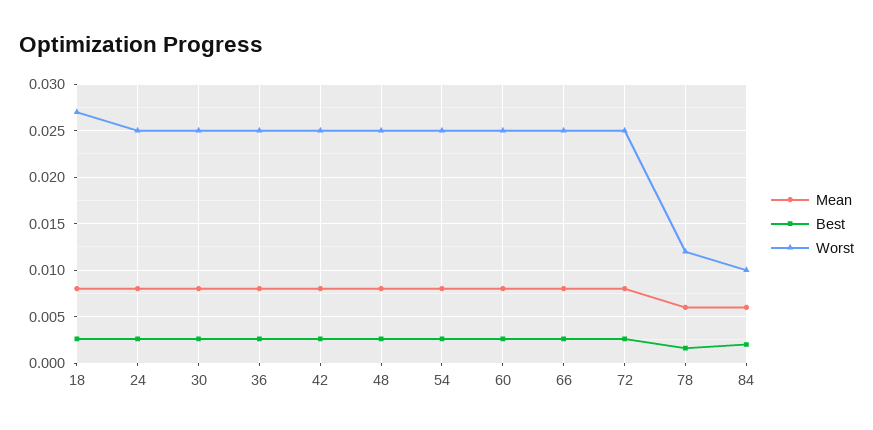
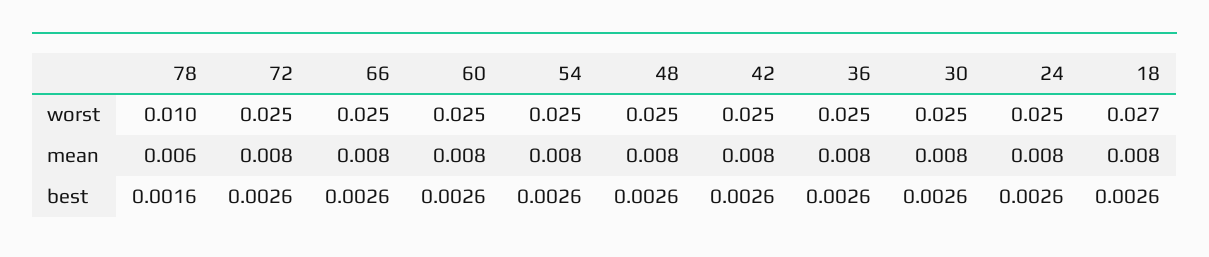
  {
    "Mean": {
      "18": 0.008,
      "24": 0.008,
      "30": 0.008,
      "36": 0.008,
      "42": 0.008,
      "48": 0.008,
      "54": 0.008,
      "60": 0.008,
      "66": 0.008,
      "72": 0.008,
-     "78": 0.006,
+     "78": 0.006
-     "84": 0.006
    },
    "Best": {
      "18": 0.0026,
      "24": 0.0026,
      "30": 0.0026,
      "36": 0.0026,
      "42": 0.0026,
      "48": 0.0026,
      "54": 0.0026,
      "60": 0.0026,
      "66": 0.0026,
      "72": 0.0026,
-     "78": 0.0016,
+     "78": 0.0016
-     "84": 0.002
    },
    "Worst": {
      "18": 0.027,
      "24": 0.025,
      "30": 0.025,
      "36": 0.025,
      "42": 0.025,
      "48": 0.025,
      "54": 0.025,
      "60": 0.025,
      "66": 0.025,
      "72": 0.025,
-     "78": 0.012,
+     "78": 0.01
-     "84": 0.01
    }
  }

